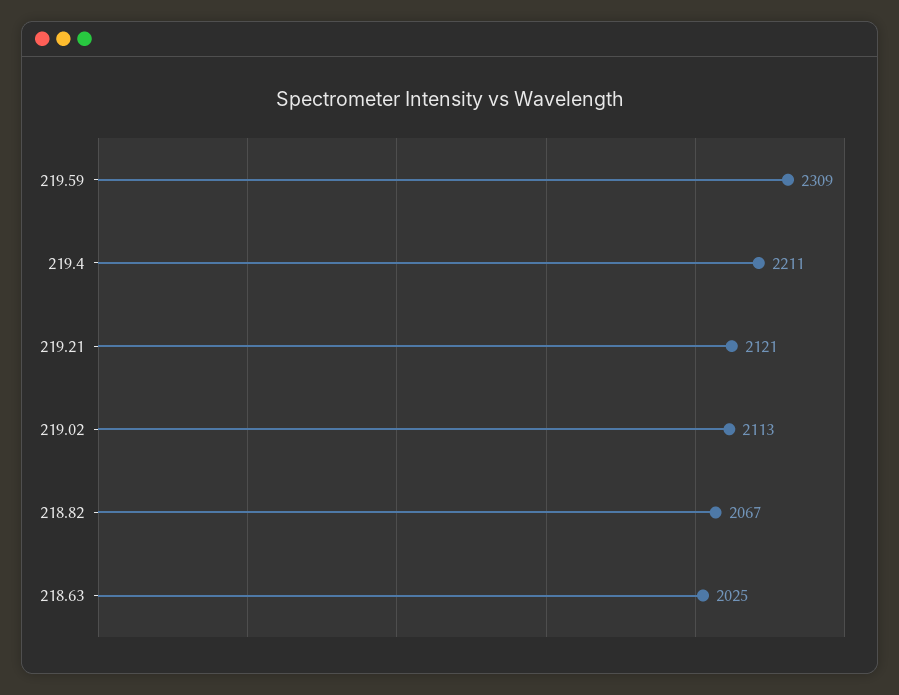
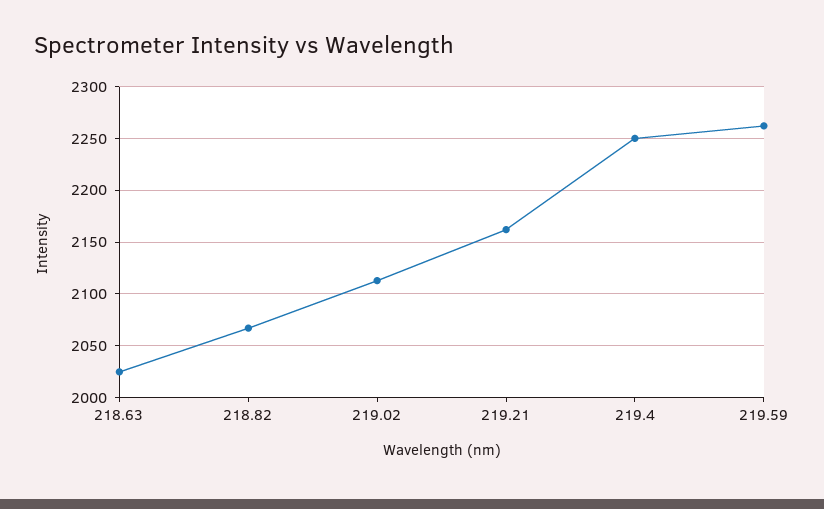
  {
-   "219.59": 2309,
+   "219.59": 2260,
-   "219.4": 2211,
+   "219.4": 2250,
-   "219.21": 2121,
+   "219.21": 2160,
    "219.02": 2113,
    "218.82": 2067,
    "218.63": 2025
  }

